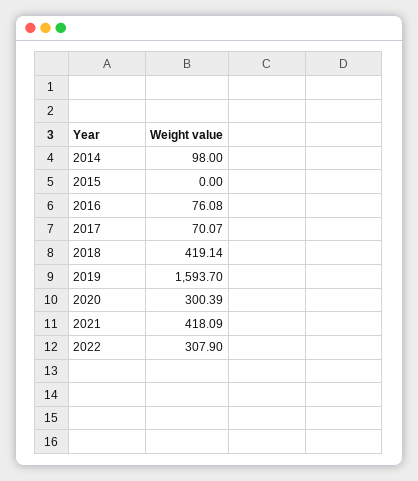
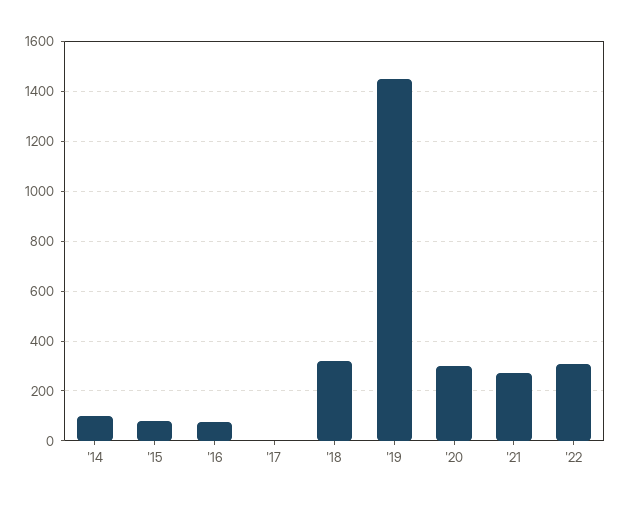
  {
    "2014": 98,
-   "2015": 0,
+   "2015": 75,
    "2016": 76.08,
-   "2017": 70.07,
+   "2017": 0,
-   "2018": 419.14,
+   "2018": 325,
-   "2019": 1593.7,
+   "2019": 1450,
    "2020": 300.39,
-   "2021": 418.09,
+   "2021": 275,
    "2022": 307.9
  }

